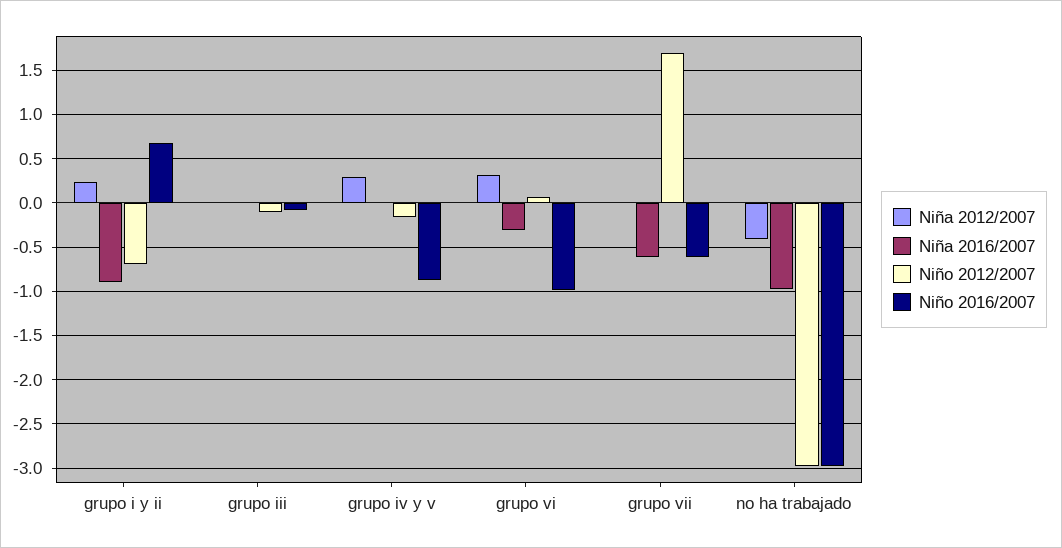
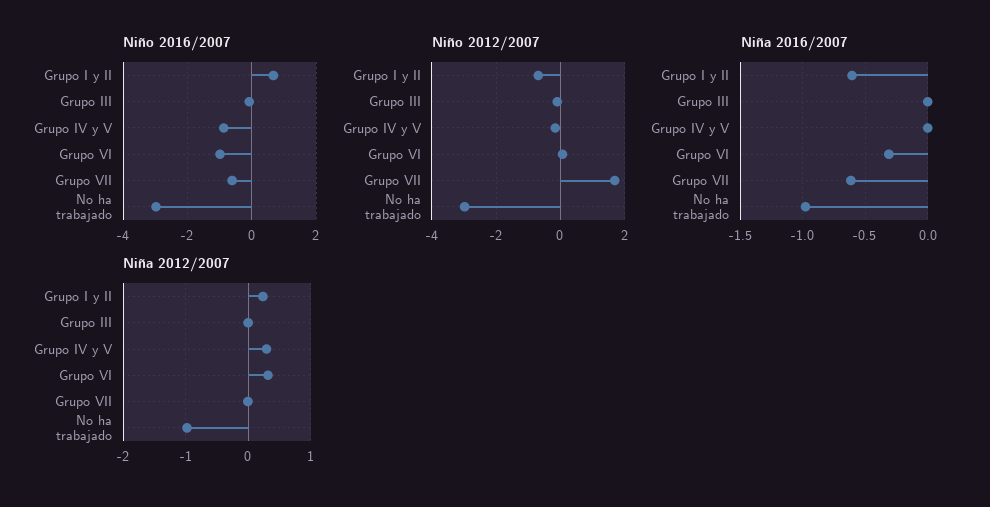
  {
    "Niña 2012/2007": {
      "grupo i y ii": 0.2,
      "grupo iii": 0,
      "grupo iv y v": 0.3,
      "grupo vi": 0.3,
      "grupo vii": 0,
-     "no ha trabajado": -0.4
+     "no ha trabajado": -1
    },
    "Niña 2016/2007": {
-     "grupo i y ii": -0.9,
+     "grupo i y ii": -0.6,
      "grupo iii": 0,
      "grupo iv y v": 0,
      "grupo vi": -0.3,
      "grupo vii": -0.6,
      "no ha trabajado": -1
    },
    "Niño 2012/2007": {
      "grupo i y ii": -0.7,
      "grupo iii": -0.1,
      "grupo iv y v": -0.2,
      "grupo vi": 0.1,
      "grupo vii": 1.7,
      "no ha trabajado": -3
    },
    "Niño 2016/2007": {
      "grupo i y ii": 0.7,
      "grupo iii": -0.1,
      "grupo iv y v": -0.9,
      "grupo vi": -1,
      "grupo vii": -0.6,
      "no ha trabajado": -3
    }
  }

